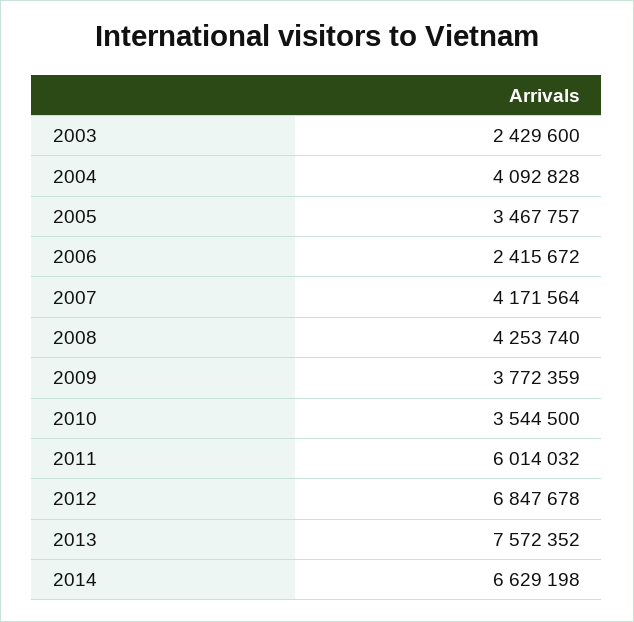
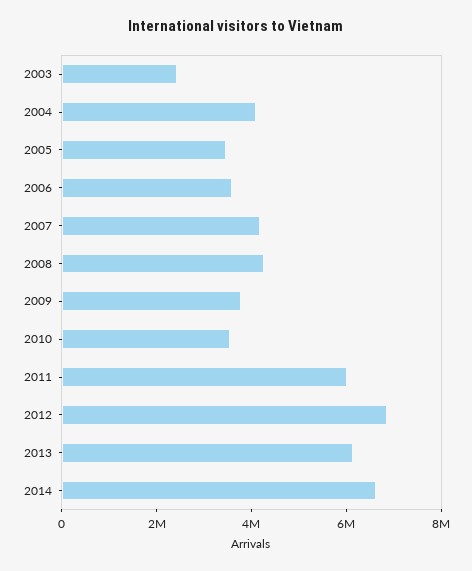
  {
    "2003": 2429600,
    "2004": 4092828,
    "2005": 3467757,
-   "2006": 2415672,
+   "2006": 3500000,
    "2007": 4171564,
    "2008": 4253740,
    "2009": 3772359,
    "2010": 3544500,
    "2011": 6014032,
    "2012": 6847678,
-   "2013": 7572352,
+   "2013": 6000000,
    "2014": 6629198
  }

